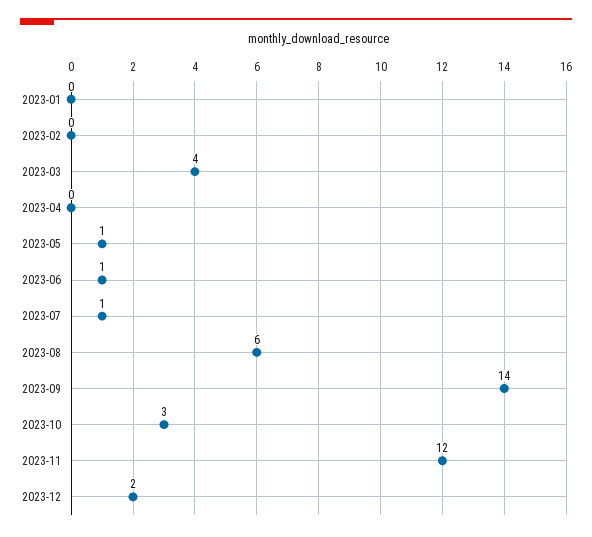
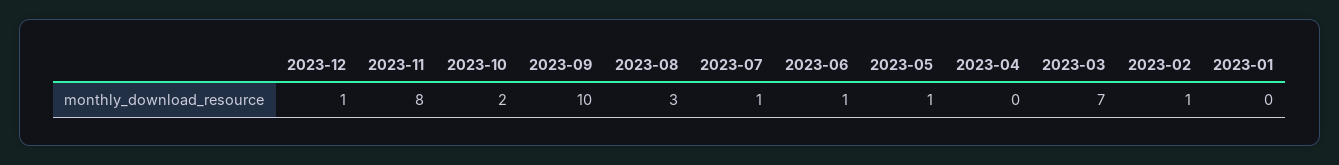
  {
    "2023-01": 0,
-   "2023-02": 0,
+   "2023-02": 1,
-   "2023-03": 4,
+   "2023-03": 7,
    "2023-04": 0,
    "2023-05": 1,
    "2023-06": 1,
    "2023-07": 1,
-   "2023-08": 6,
+   "2023-08": 3,
-   "2023-09": 14,
+   "2023-09": 10,
-   "2023-10": 3,
+   "2023-10": 2,
-   "2023-11": 12,
+   "2023-11": 8,
-   "2023-12": 2
+   "2023-12": 1
  }

